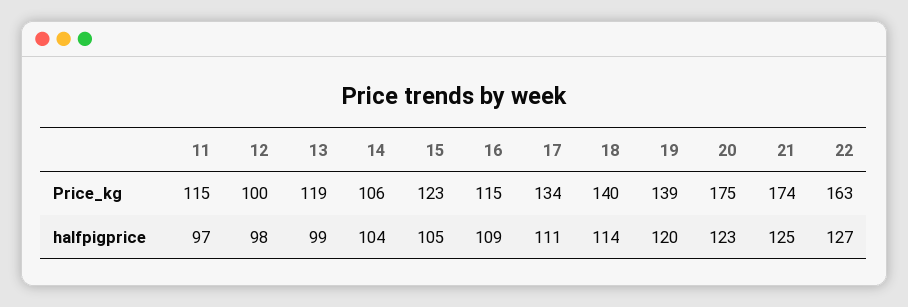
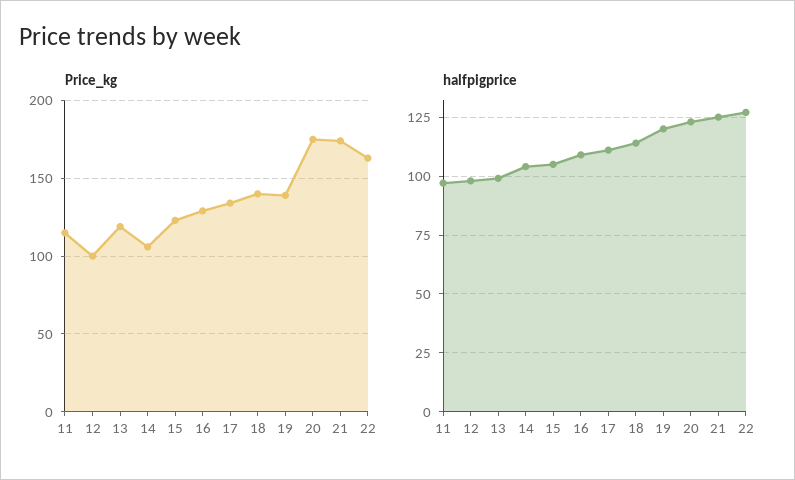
  {
    "Price_kg": {
      "11": 115,
      "12": 100,
      "13": 119,
      "14": 106,
      "15": 123,
-     "16": 115,
+     "16": 130,
      "17": 134,
      "18": 140,
      "19": 139,
      "20": 175,
      "21": 174,
      "22": 163
    },
    "halfpigprice": {
      "11": 97,
      "12": 98,
      "13": 99,
      "14": 104,
      "15": 105,
      "16": 109,
      "17": 111,
      "18": 114,
      "19": 120,
      "20": 123,
      "21": 125,
      "22": 127
    }
  }

